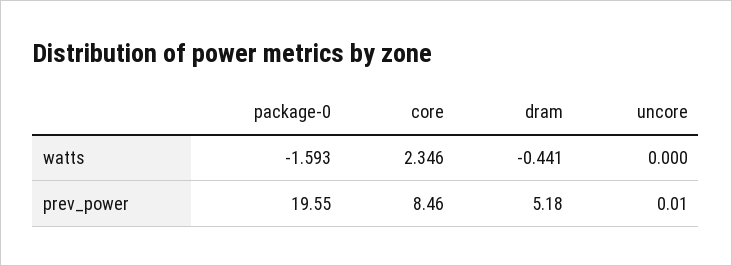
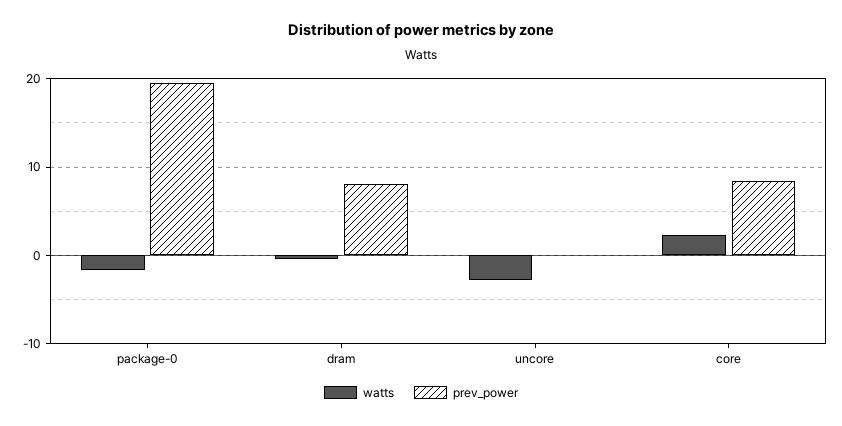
  {
    "watts": {
      "package-0": -1.593,
      "core": 2.346,
      "dram": -0.441,
-     "uncore": 0
+     "uncore": -3
    },
    "prev_power": {
      "package-0": 19.55,
      "core": 8.46,
-     "dram": 5.18,
+     "dram": 8,
      "uncore": 0.01
    }
  }

